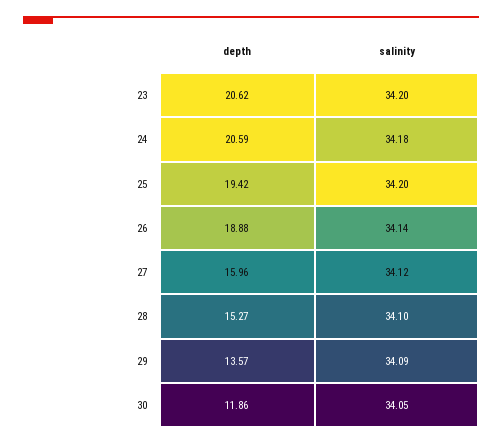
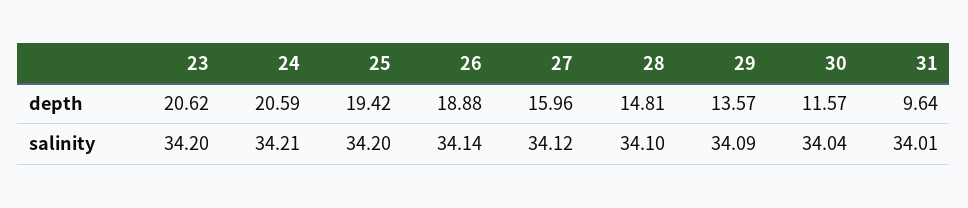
  {
    "depth": {
      "23": 20.62,
      "24": 20.59,
      "25": 19.42,
      "26": 18.88,
      "27": 15.96,
-     "28": 15.27,
+     "28": 14.81,
      "29": 13.57,
-     "30": 11.86
+     "30": 11.57,
+     "31": 9.64
    },
    "salinity": {
      "23": 34.2,
-     "24": 34.18,
+     "24": 34.21,
      "25": 34.2,
      "26": 34.14,
      "27": 34.12,
      "28": 34.1,
      "29": 34.09,
-     "30": 34.05
+     "30": 34.04,
+     "31": 34.01
    }
  }

